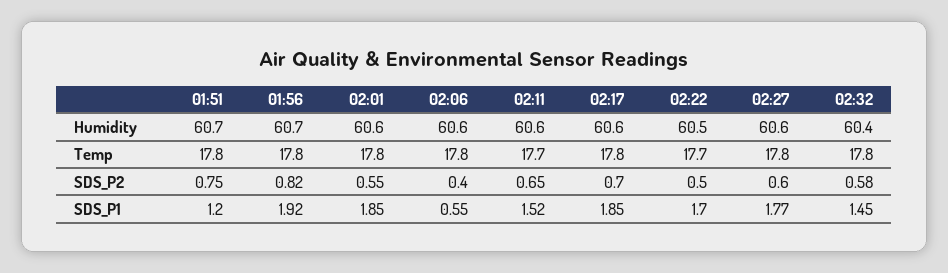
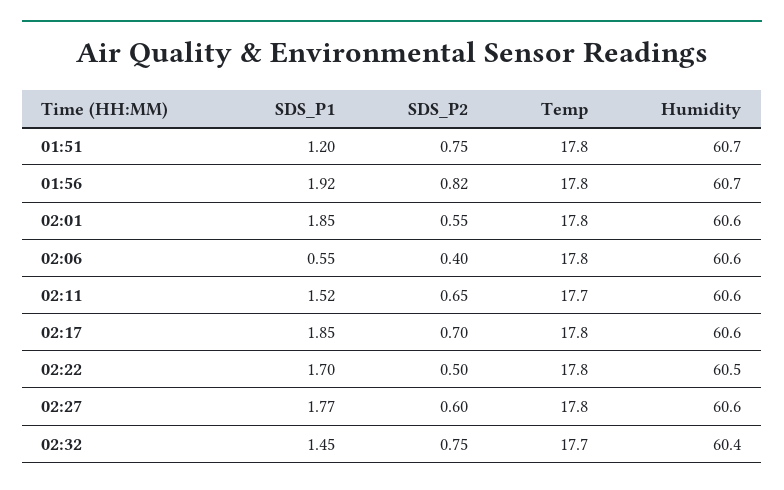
  {
    "01:51": {
      "Humidity": 60.7,
      "Temp": 17.8,
      "SDS_P2": 0.75,
      "SDS_P1": 1.2
    },
    "01:56": {
      "Humidity": 60.7,
      "Temp": 17.8,
      "SDS_P2": 0.82,
      "SDS_P1": 1.92
    },
    "02:01": {
      "Humidity": 60.6,
      "Temp": 17.8,
      "SDS_P2": 0.55,
      "SDS_P1": 1.85
    },
    "02:06": {
      "Humidity": 60.6,
      "Temp": 17.8,
      "SDS_P2": 0.4,
      "SDS_P1": 0.55
    },
    "02:11": {
      "Humidity": 60.6,
      "Temp": 17.7,
      "SDS_P2": 0.65,
      "SDS_P1": 1.52
    },
    "02:17": {
      "Humidity": 60.6,
      "Temp": 17.8,
      "SDS_P2": 0.7,
      "SDS_P1": 1.85
    },
    "02:22": {
      "Humidity": 60.5,
-     "Temp": 17.7,
+     "Temp": 17.8,
      "SDS_P2": 0.5,
      "SDS_P1": 1.7
    },
    "02:27": {
      "Humidity": 60.6,
      "Temp": 17.8,
      "SDS_P2": 0.6,
      "SDS_P1": 1.77
    },
    "02:32": {
      "Humidity": 60.4,
-     "Temp": 17.8,
+     "Temp": 17.7,
-     "SDS_P2": 0.58,
+     "SDS_P2": 0.75,
      "SDS_P1": 1.45
    }
  }

